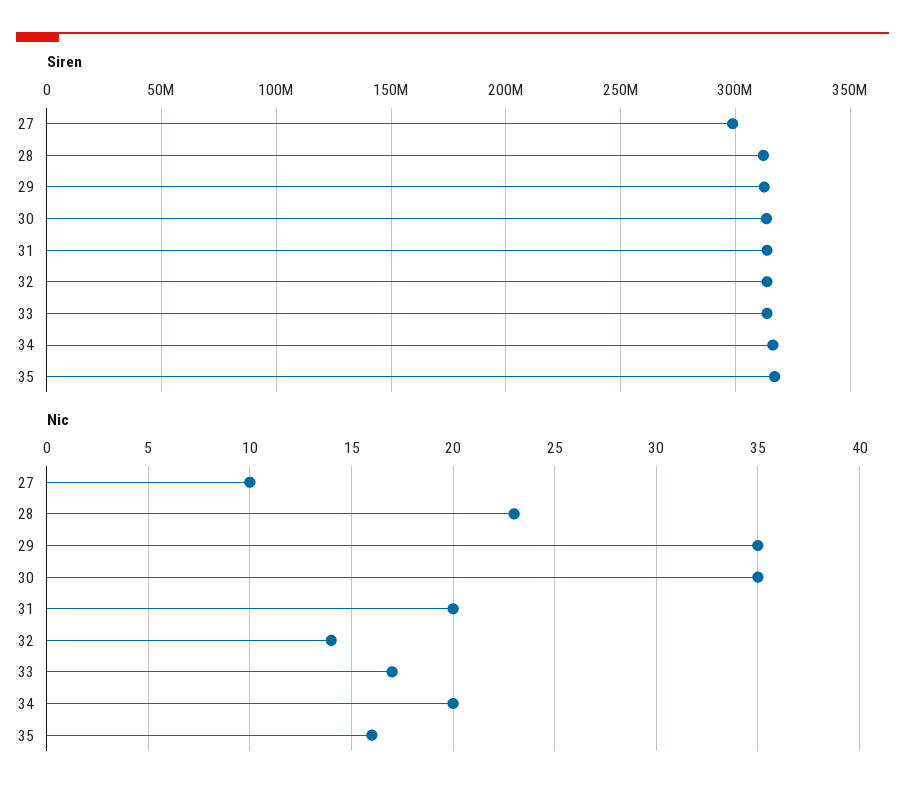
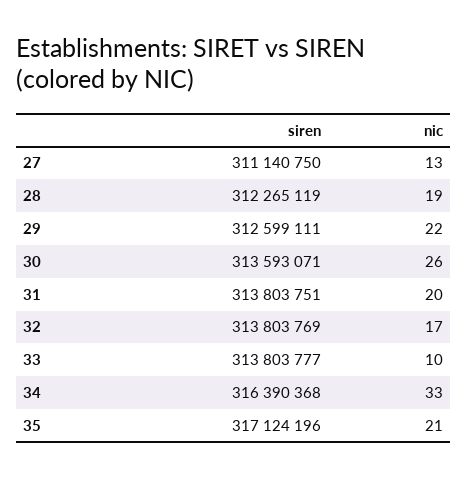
  {
    "Siren": {
-     "27": 300000000,
+     "27": 311140750,
      "28": 312265119,
      "29": 312599111,
      "30": 313593071,
      "31": 313803751,
      "32": 313803769,
      "33": 313803777,
      "34": 316390368,
      "35": 317124196
    },
    "Nic": {
-     "27": 10,
+     "27": 13,
-     "28": 23,
+     "28": 19,
-     "29": 35,
+     "29": 22,
-     "30": 35,
+     "30": 26,
      "31": 20,
-     "32": 14,
+     "32": 17,
-     "33": 17,
+     "33": 10,
-     "34": 20,
+     "34": 33,
-     "35": 16
+     "35": 21
    }
  }

